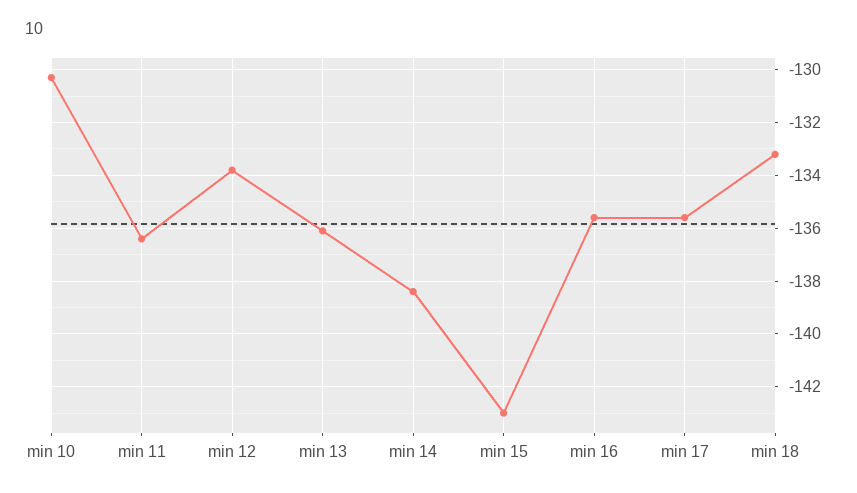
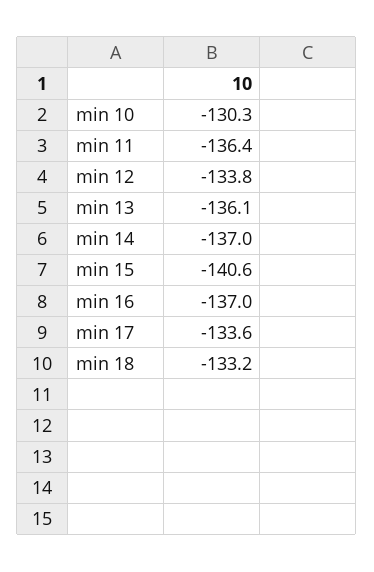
  {
    "min 10": -130.3,
    "min 11": -136.4,
    "min 12": -133.8,
    "min 13": -136.1,
-   "min 14": -138.5,
+   "min 14": -137,
-   "min 15": -143,
+   "min 15": -140.6,
-   "min 16": -135.5,
+   "min 16": -137,
-   "min 17": -135.5,
+   "min 17": -133.6,
    "min 18": -133.2
  }

